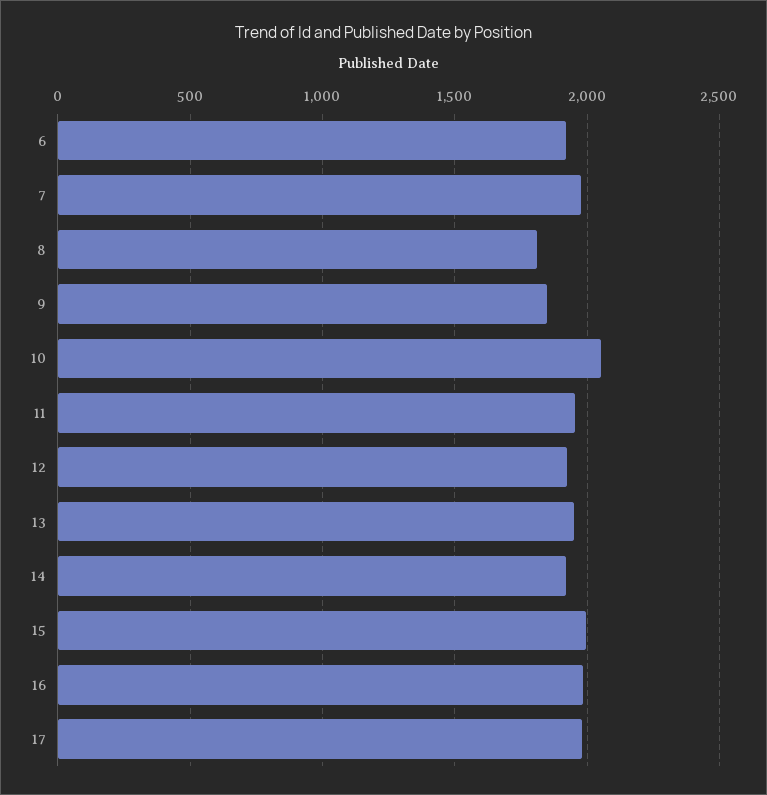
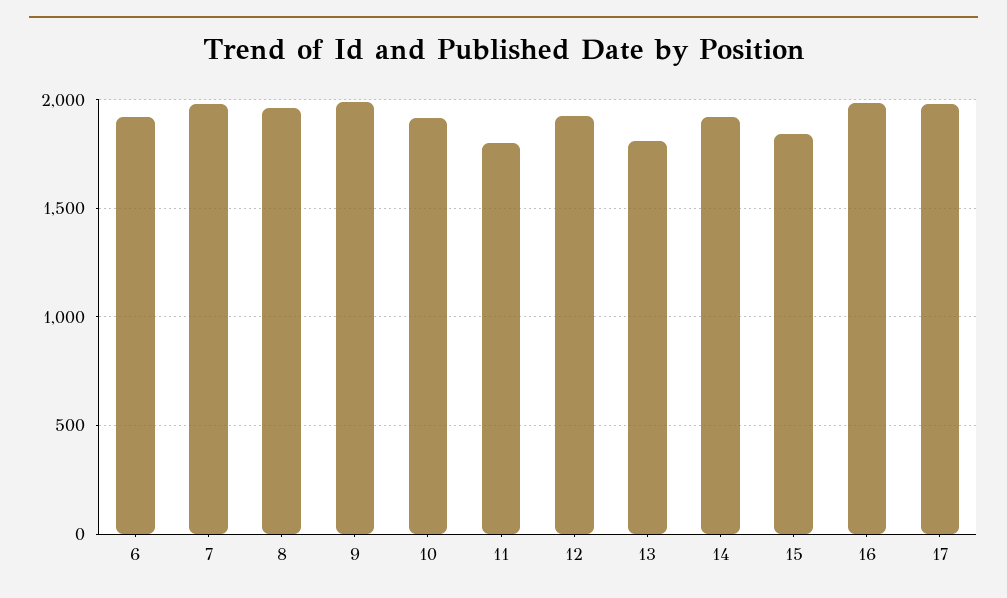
  {
    "6": 1900,
    "7": 2000,
-   "8": 1800,
+   "8": 1950,
-   "9": 1850,
+   "9": 2000,
-   "10": 2050,
+   "10": 1900,
-   "11": 1950,
+   "11": 1800,
    "12": 1950,
-   "13": 1950,
+   "13": 1800,
    "14": 1900,
-   "15": 2000,
+   "15": 1850,
    "16": 2000,
    "17": 2000
  }

